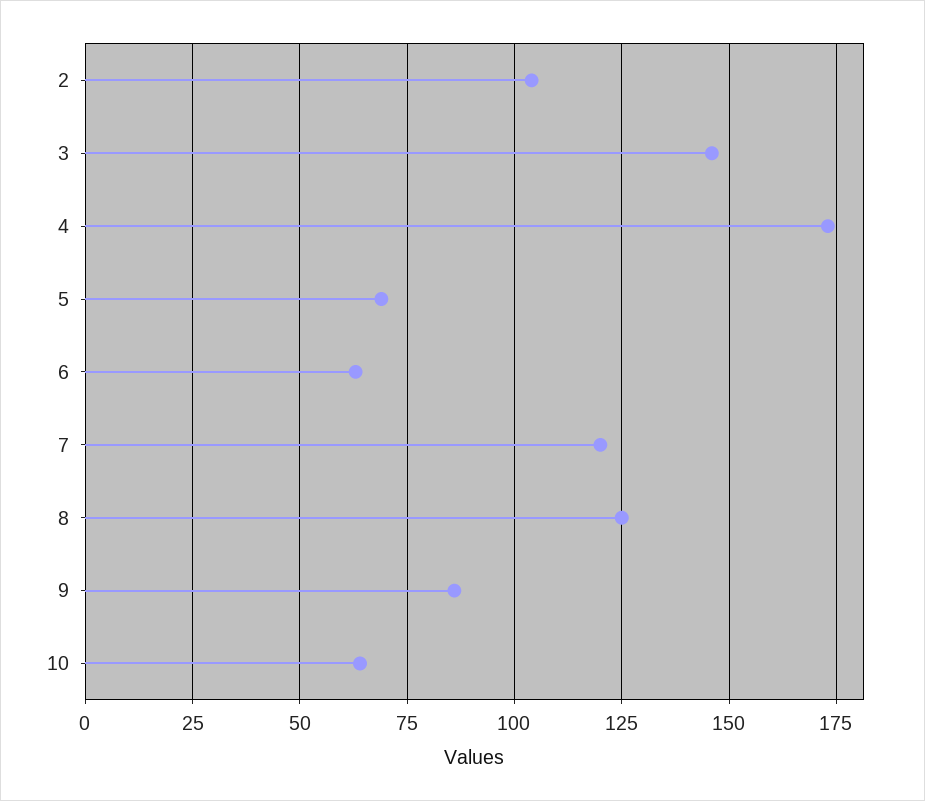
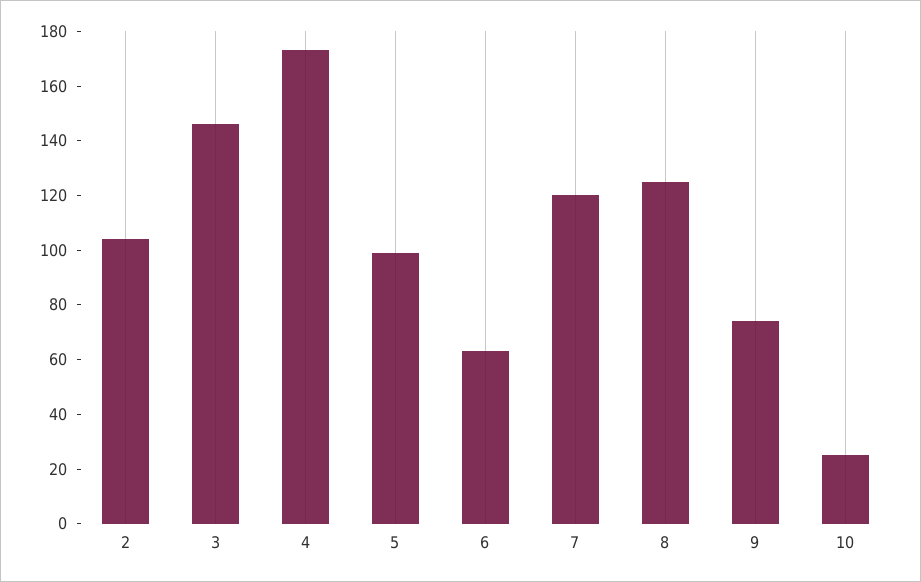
  {
    "2": 105,
    "3": 145,
    "4": 175,
-   "5": 70,
+   "5": 100,
    "6": 65,
    "7": 120,
    "8": 125,
-   "9": 85,
+   "9": 75,
-   "10": 65
+   "10": 25
  }

